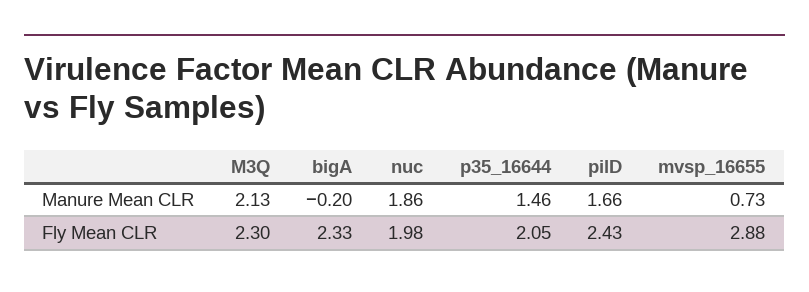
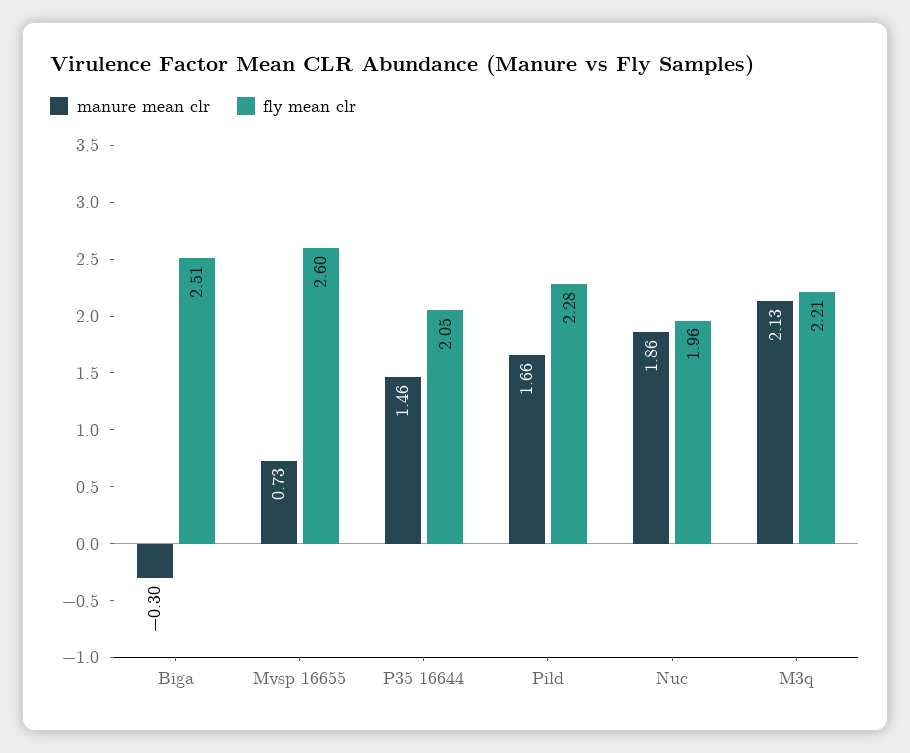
  {
    "Manure Mean CLR": {
      "M3Q": 2.13,
-     "bigA": -0.2,
+     "bigA": -0.3,
      "nuc": 1.86,
      "p35_16644": 1.46,
      "pilD": 1.66,
      "mvsp_16655": 0.73
    },
    "Fly Mean CLR": {
-     "M3Q": 2.3,
+     "M3Q": 2.21,
-     "bigA": 2.33,
+     "bigA": 2.51,
-     "nuc": 1.98,
+     "nuc": 1.96,
      "p35_16644": 2.05,
-     "pilD": 2.43,
+     "pilD": 2.28,
-     "mvsp_16655": 2.88
+     "mvsp_16655": 2.6
    }
  }

